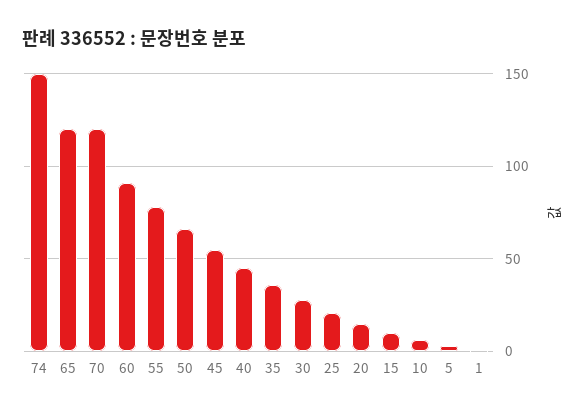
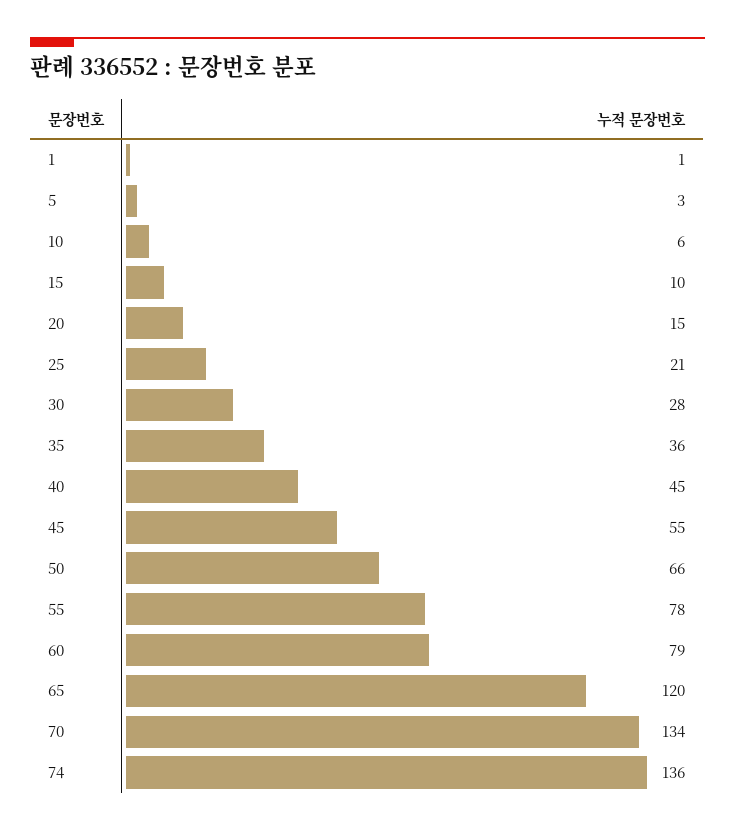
  {
-   "74": 150,
+   "74": 136,
    "65": 120,
-   "70": 120,
+   "70": 134,
-   "60": 90,
+   "60": 79,
    "55": 78,
    "50": 66,
    "45": 55,
    "40": 45,
    "35": 36,
    "30": 28,
    "25": 21,
    "20": 15,
    "15": 10,
    "10": 6,
    "5": 3,
    "1": 1
  }

